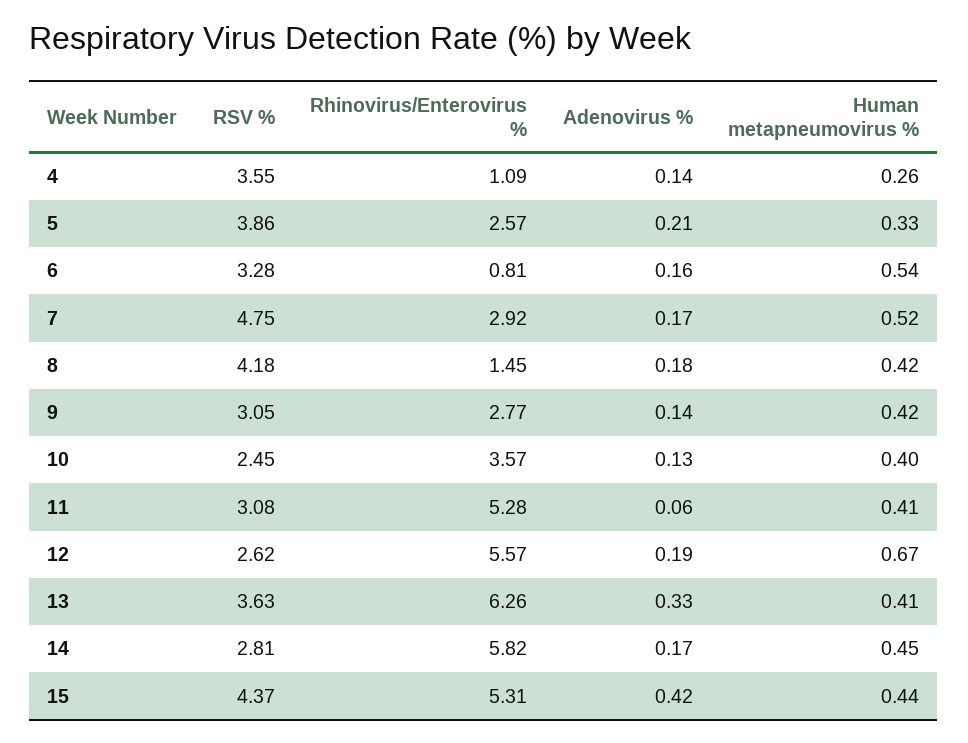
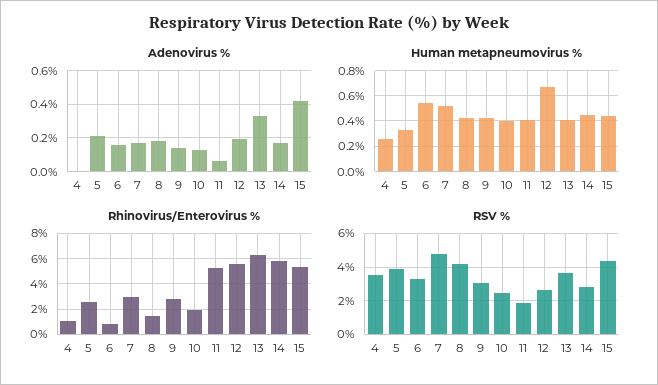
  {
    "RSV %": {
      "4": 3.55,
      "5": 3.86,
      "6": 3.28,
      "7": 4.75,
      "8": 4.18,
      "9": 3.05,
      "10": 2.45,
-     "11": 3.08,
+     "11": 2,
      "12": 2.62,
      "13": 3.63,
      "14": 2.81,
      "15": 4.37
    },
    "Rhinovirus/Enterovirus %": {
      "4": 1.09,
      "5": 2.57,
      "6": 0.81,
      "7": 2.92,
      "8": 1.45,
      "9": 2.77,
-     "10": 3.57,
+     "10": 2,
      "11": 5.28,
      "12": 5.57,
      "13": 6.26,
      "14": 5.82,
      "15": 5.31
    },
    "Adenovirus %": {
-     "4": 0.14,
+     "4": 0,
      "5": 0.21,
      "6": 0.16,
      "7": 0.17,
      "8": 0.18,
      "9": 0.14,
      "10": 0.13,
      "11": 0.06,
      "12": 0.19,
      "13": 0.33,
      "14": 0.17,
      "15": 0.42
    },
    "Human metapneumovirus %": {
      "4": 0.26,
      "5": 0.33,
      "6": 0.54,
      "7": 0.52,
      "8": 0.42,
      "9": 0.42,
      "10": 0.4,
      "11": 0.41,
      "12": 0.67,
      "13": 0.41,
      "14": 0.45,
      "15": 0.44
    }
  }

